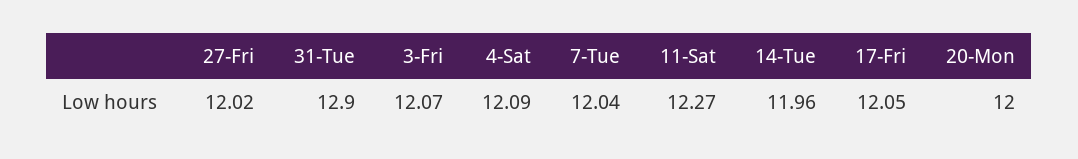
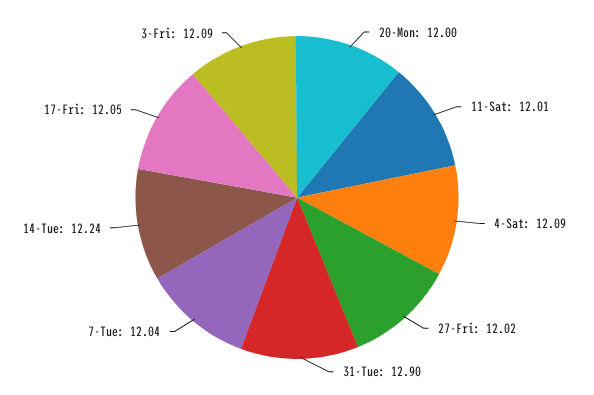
  {
    "27-Fri": 12.02,
    "31-Tue": 12.9,
-   "3-Fri": 12.07,
+   "3-Fri": 12.09,
    "4-Sat": 12.09,
    "7-Tue": 12.04,
-   "11-Sat": 12.27,
+   "11-Sat": 12.01,
-   "14-Tue": 11.96,
+   "14-Tue": 12.24,
    "17-Fri": 12.05,
    "20-Mon": 12
  }

